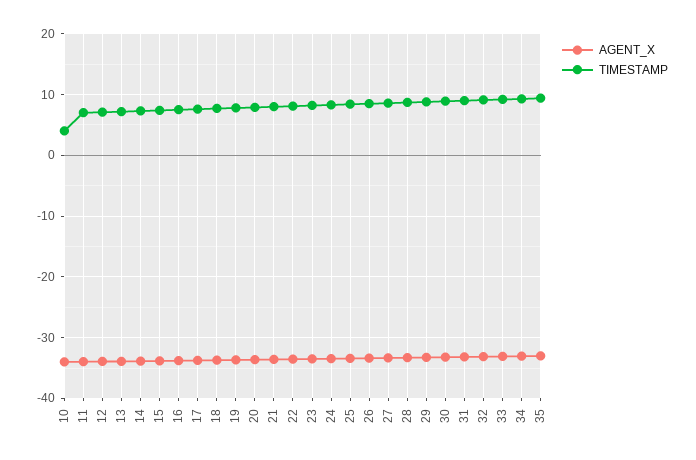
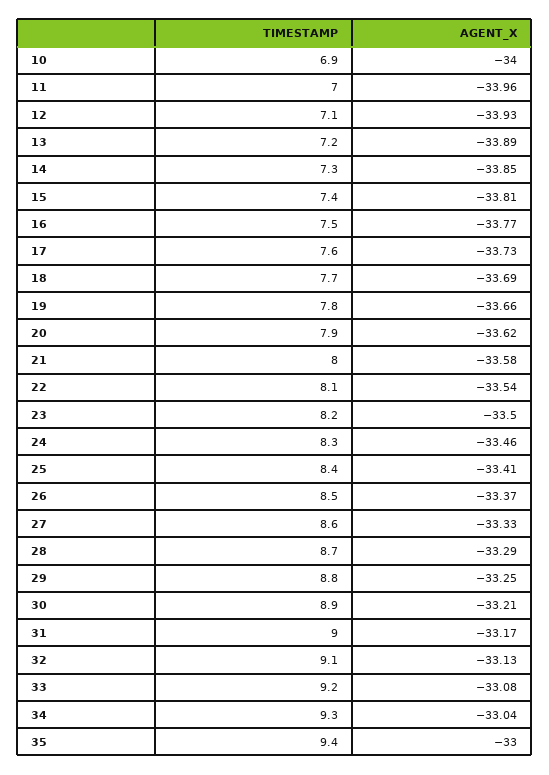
  {
    "AGENT_X": {
      "10": -34,
      "11": -33.96,
      "12": -33.93,
      "13": -33.89,
      "14": -33.85,
      "15": -33.81,
      "16": -33.77,
      "17": -33.73,
      "18": -33.69,
      "19": -33.66,
      "20": -33.62,
      "21": -33.58,
      "22": -33.54,
      "23": -33.5,
      "24": -33.46,
      "25": -33.41,
      "26": -33.37,
      "27": -33.33,
      "28": -33.29,
      "29": -33.25,
      "30": -33.21,
      "31": -33.17,
      "32": -33.13,
      "33": -33.08,
      "34": -33.04,
      "35": -33
    },
    "TIMESTAMP": {
-     "10": 4,
+     "10": 6.9,
      "11": 7,
      "12": 7.1,
      "13": 7.2,
      "14": 7.3,
      "15": 7.4,
      "16": 7.5,
      "17": 7.6,
      "18": 7.7,
      "19": 7.8,
      "20": 7.9,
      "21": 8,
      "22": 8.1,
      "23": 8.2,
      "24": 8.3,
      "25": 8.4,
      "26": 8.5,
      "27": 8.6,
      "28": 8.7,
      "29": 8.8,
      "30": 8.9,
      "31": 9,
      "32": 9.1,
      "33": 9.2,
      "34": 9.3,
      "35": 9.4
    }
  }

